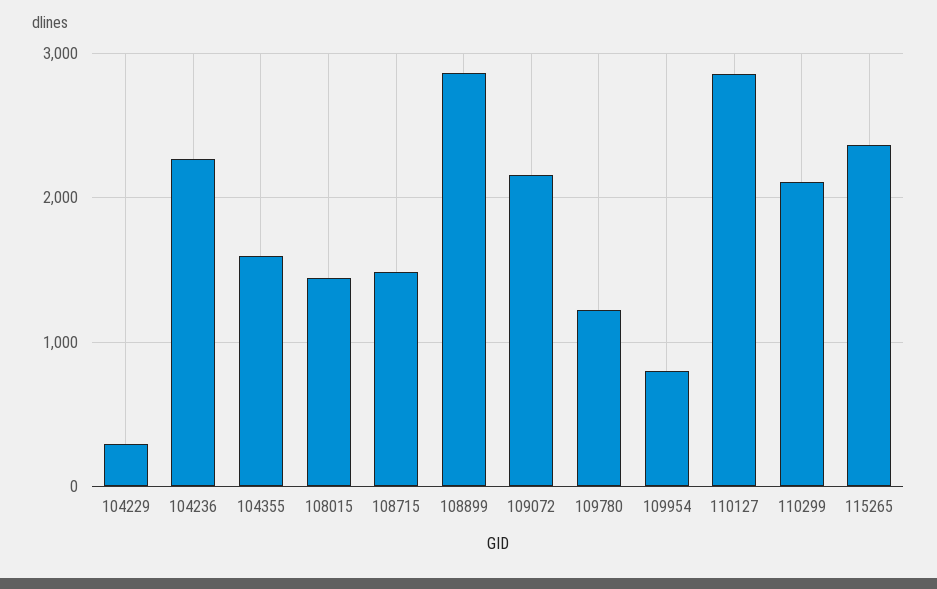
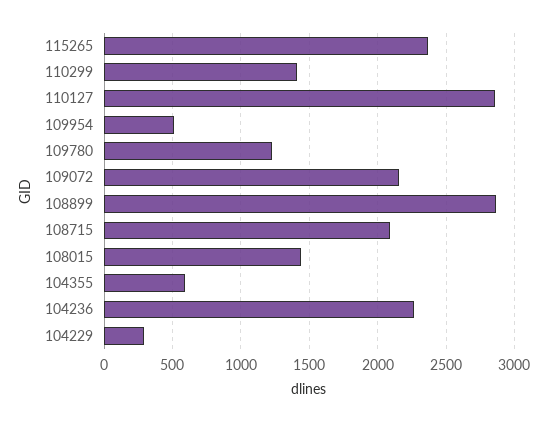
  {
    "104229": 300,
    "104236": 2250,
-   "104355": 1600,
+   "104355": 600,
    "108015": 1450,
-   "108715": 1500,
+   "108715": 2100,
    "108899": 2850,
    "109072": 2150,
    "109780": 1250,
-   "109954": 800,
+   "109954": 500,
    "110127": 2850,
-   "110299": 2100,
+   "110299": 1400,
    "115265": 2350
  }

